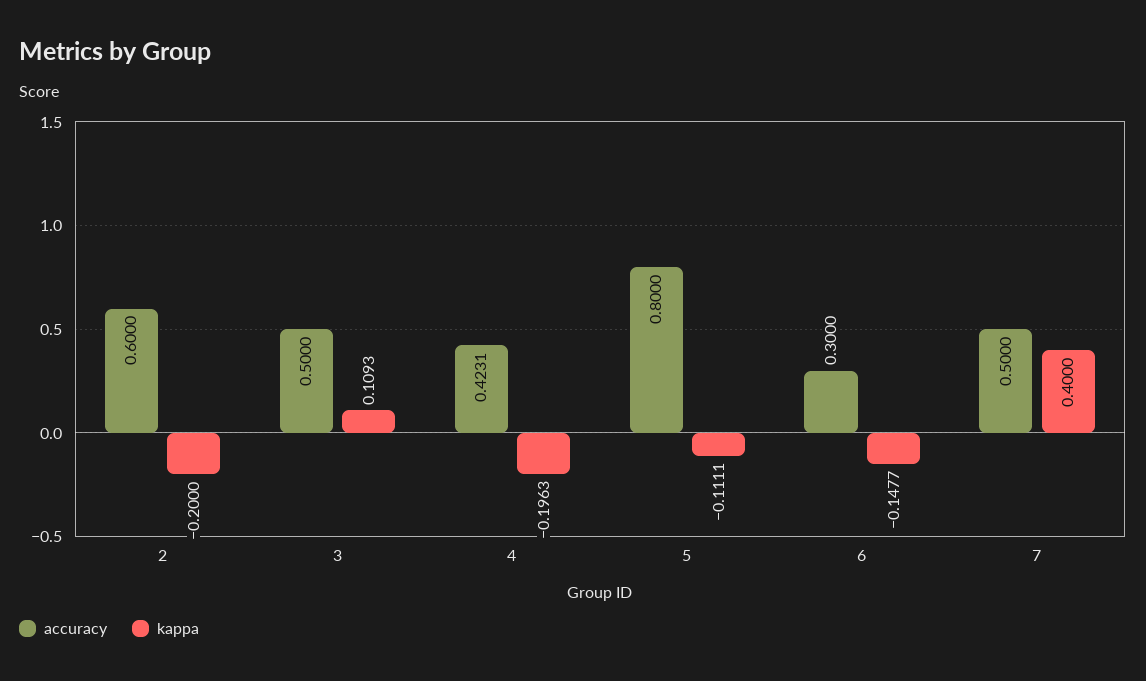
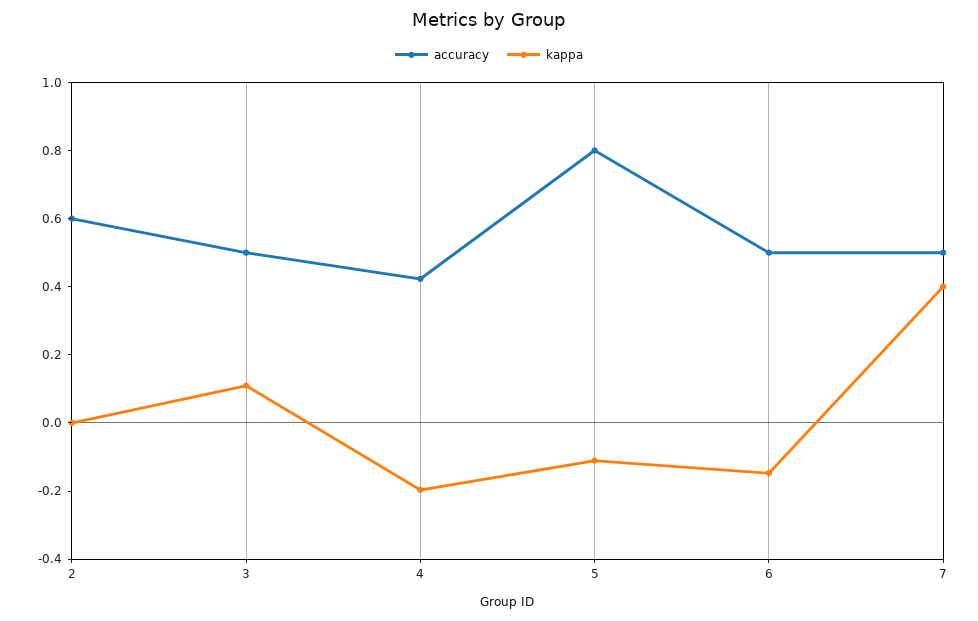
  {
    "accuracy": {
      "2": 0.6,
      "3": 0.5,
      "4": 0.4231,
      "5": 0.8,
-     "6": 0.3,
+     "6": 0.5,
      "7": 0.5
    },
    "kappa": {
-     "2": -0.2,
+     "2": 0,
      "3": 0.1093,
      "4": -0.1963,
      "5": -0.1111,
      "6": -0.1477,
      "7": 0.4
    }
  }

